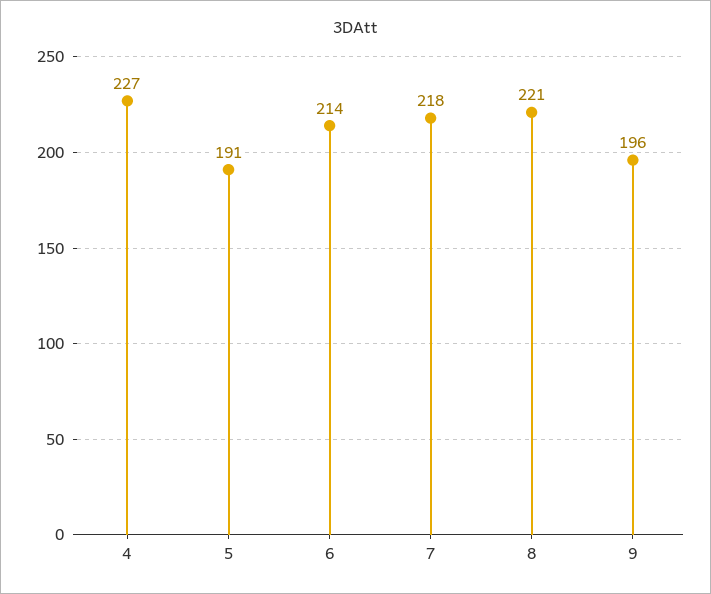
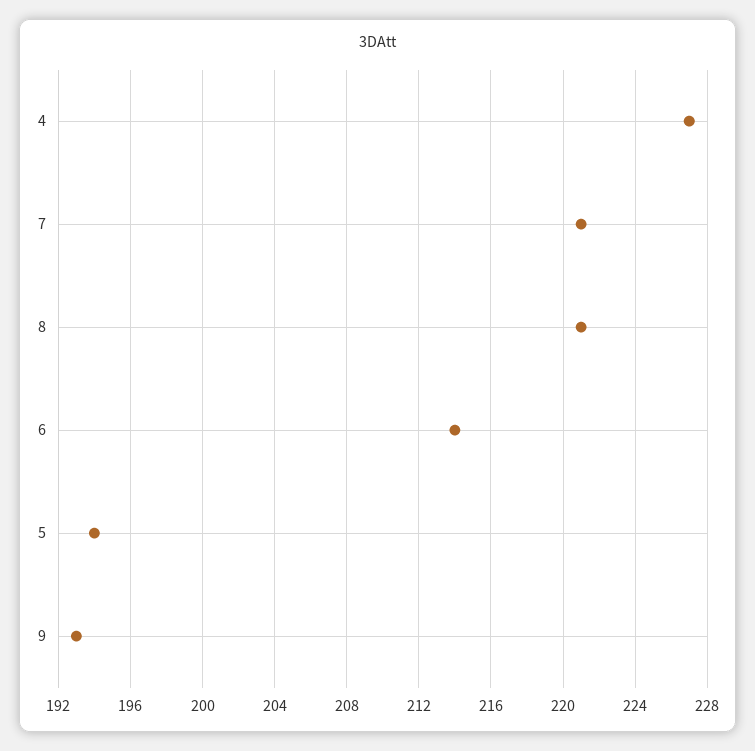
  {
    "4": 227,
-   "5": 191,
+   "5": 194,
    "6": 214,
-   "7": 218,
+   "7": 221,
    "8": 221,
-   "9": 196
+   "9": 193
  }

